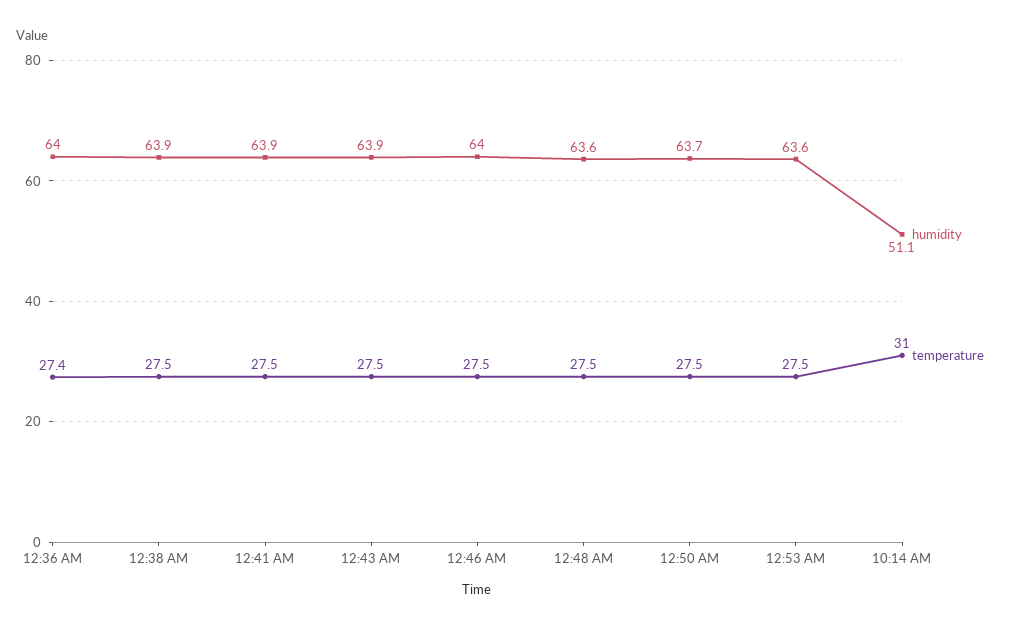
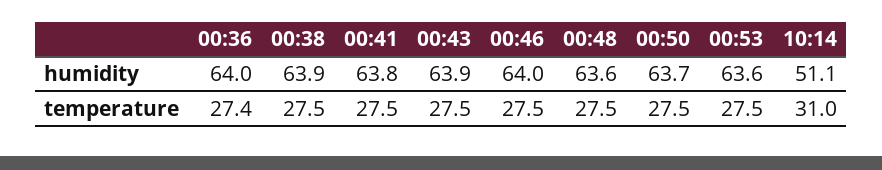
  {
    "humidity": {
      "12:36 AM": 64,
      "12:38 AM": 63.9,
-     "12:41 AM": 63.9,
+     "12:41 AM": 63.8,
      "12:43 AM": 63.9,
      "12:46 AM": 64,
      "12:48 AM": 63.6,
      "12:50 AM": 63.7,
      "12:53 AM": 63.6,
      "10:14 AM": 51.1
    },
    "temperature": {
      "12:36 AM": 27.4,
      "12:38 AM": 27.5,
      "12:41 AM": 27.5,
      "12:43 AM": 27.5,
      "12:46 AM": 27.5,
      "12:48 AM": 27.5,
      "12:50 AM": 27.5,
      "12:53 AM": 27.5,
      "10:14 AM": 31
    }
  }

